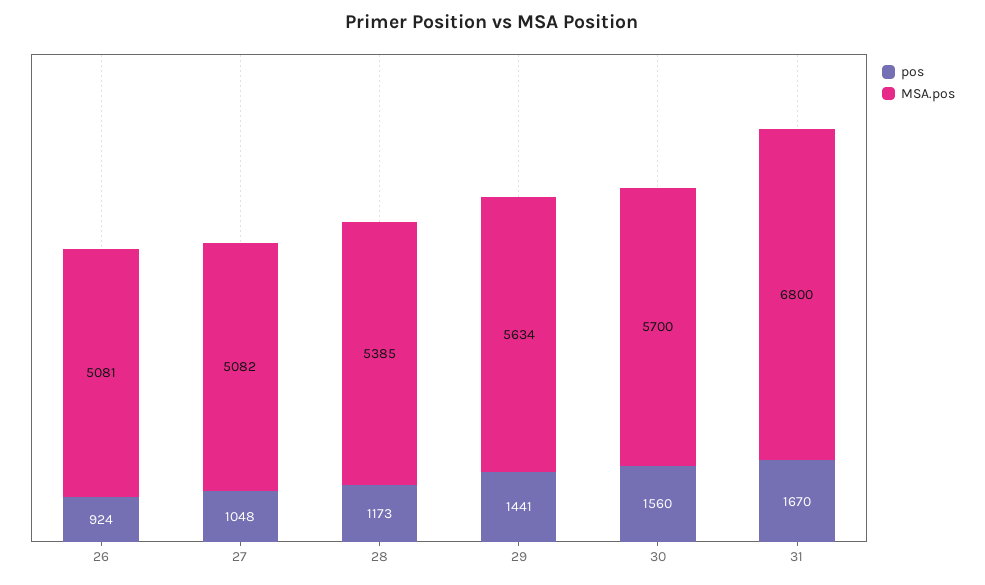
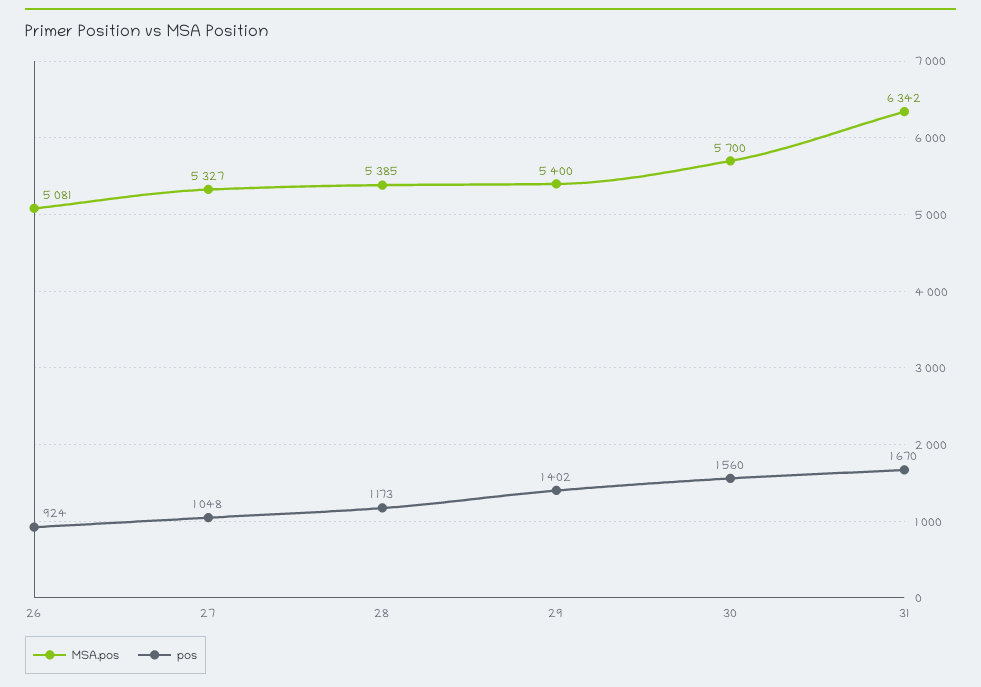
  {
    "pos": {
      "26": 924,
      "27": 1048,
      "28": 1173,
-     "29": 1441,
+     "29": 1402,
      "30": 1560,
      "31": 1670
    },
    "MSA.pos": {
      "26": 5081,
-     "27": 5082,
+     "27": 5327,
      "28": 5385,
-     "29": 5634,
+     "29": 5400,
      "30": 5700,
-     "31": 6800
+     "31": 6342
    }
  }

